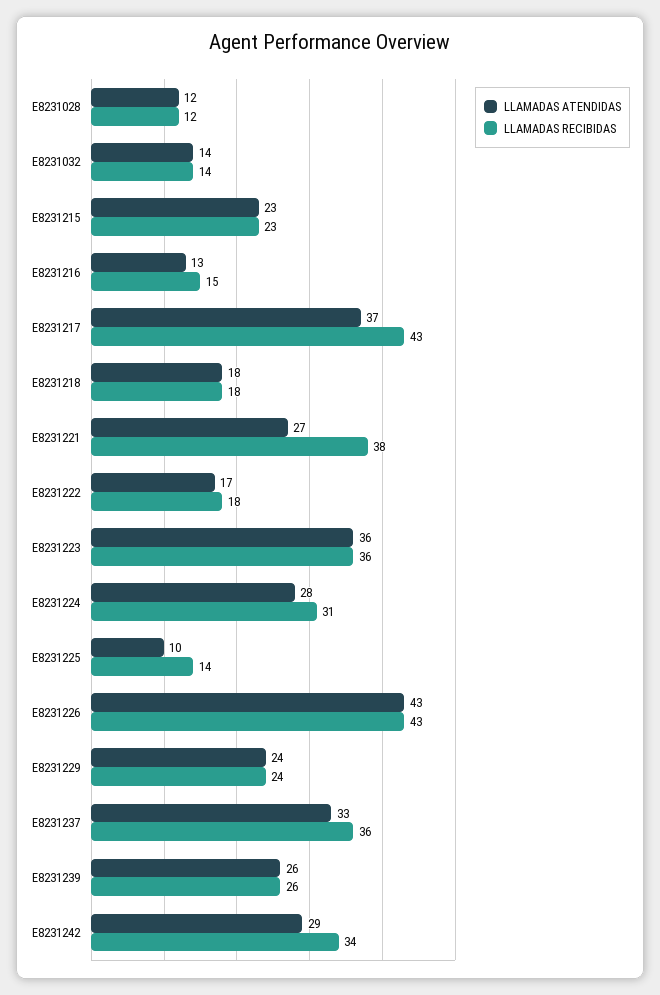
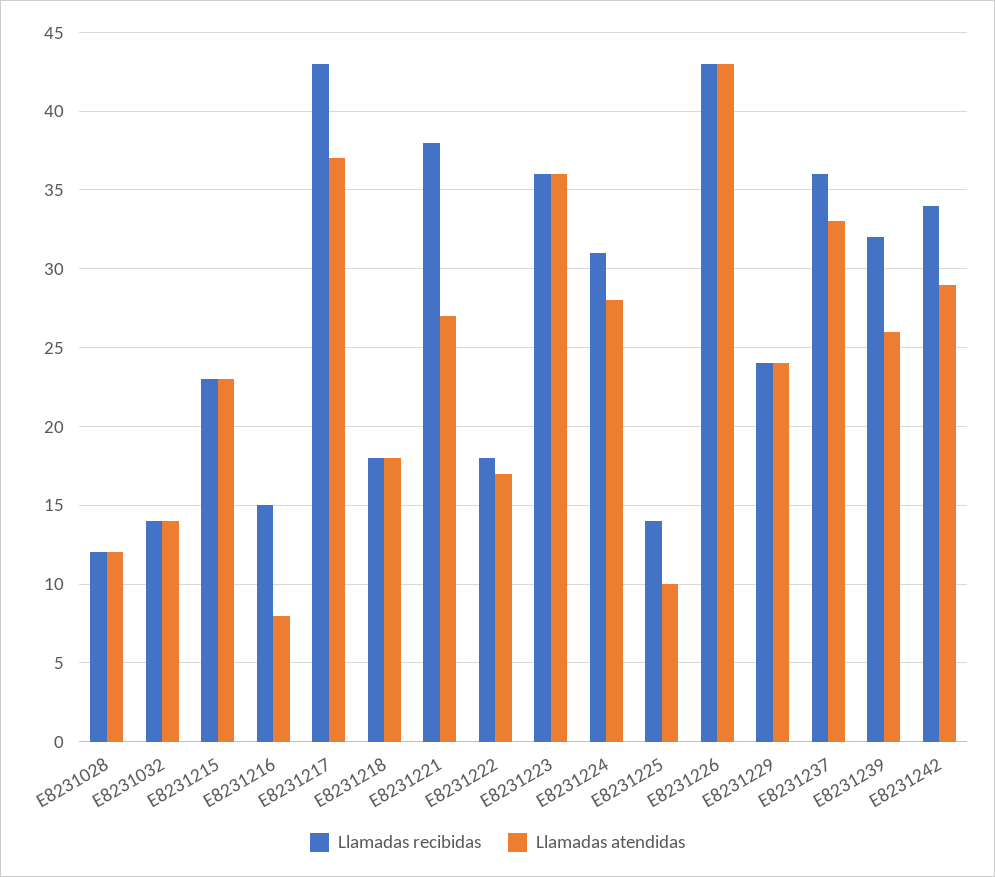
  {
    "LLAMADAS ATENDIDAS": {
      "E8231028": 12,
      "E8231032": 14,
      "E8231215": 23,
-     "E8231216": 13,
+     "E8231216": 8,
      "E8231217": 37,
      "E8231218": 18,
      "E8231221": 27,
      "E8231222": 17,
      "E8231223": 36,
      "E8231224": 28,
      "E8231225": 10,
      "E8231226": 43,
      "E8231229": 24,
      "E8231237": 33,
      "E8231239": 26,
      "E8231242": 29
    },
    "LLAMADAS RECIBIDAS": {
      "E8231028": 12,
      "E8231032": 14,
      "E8231215": 23,
      "E8231216": 15,
      "E8231217": 43,
      "E8231218": 18,
      "E8231221": 38,
      "E8231222": 18,
      "E8231223": 36,
      "E8231224": 31,
      "E8231225": 14,
      "E8231226": 43,
      "E8231229": 24,
      "E8231237": 36,
-     "E8231239": 26,
+     "E8231239": 32,
      "E8231242": 34
    }
  }

